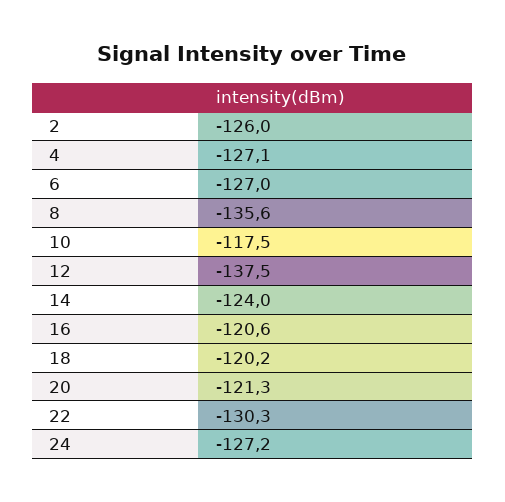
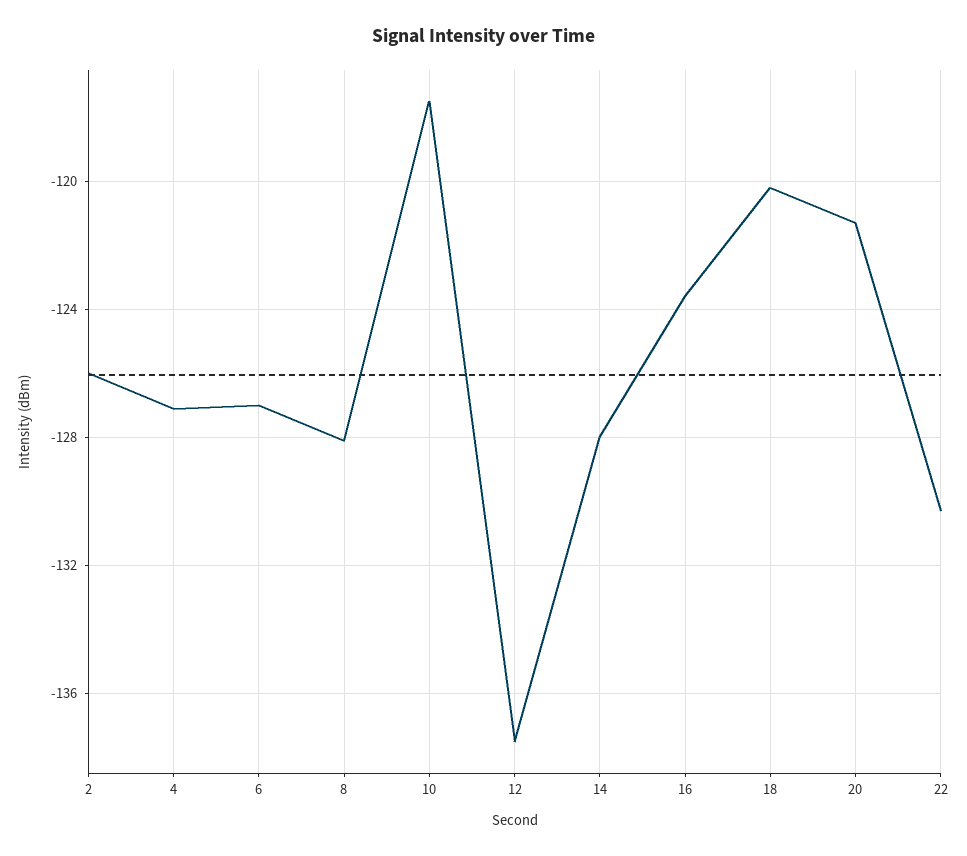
  {
    "2": -126,
    "4": -127.1,
    "6": -127,
-   "8": -135.6,
+   "8": -128,
    "10": -117.5,
    "12": -137.5,
-   "14": -124,
+   "14": -128,
-   "16": -120.6,
+   "16": -123.5,
    "18": -120.2,
    "20": -121.3,
-   "22": -130.3,
+   "22": -130.3
-   "24": -127.2
  }

